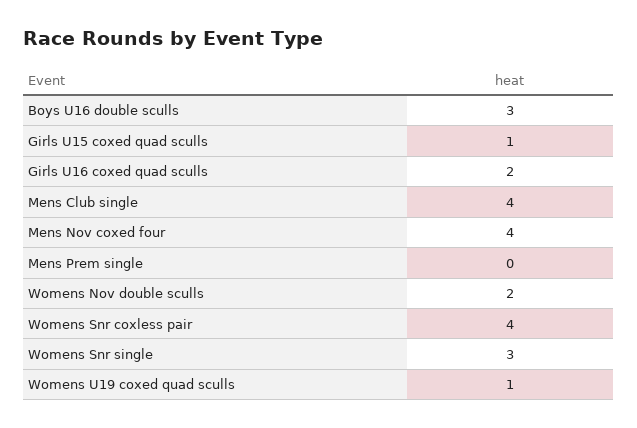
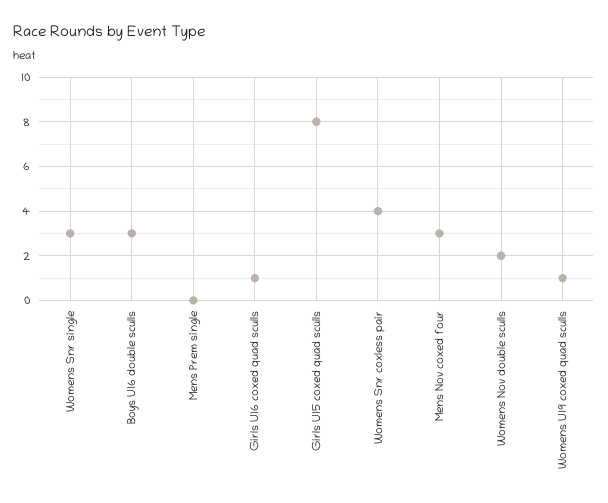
  {
    "Boys U16 double sculls": 3,
-   "Girls U15 coxed quad sculls": 1,
+   "Girls U15 coxed quad sculls": 8,
-   "Girls U16 coxed quad sculls": 2,
+   "Girls U16 coxed quad sculls": 1,
-   "Mens Club single": 4,
-   "Mens Nov coxed four": 4,
+   "Mens Nov coxed four": 3,
    "Mens Prem single": 0,
    "Womens Nov double sculls": 2,
    "Womens Snr coxless pair": 4,
    "Womens Snr single": 3,
    "Womens U19 coxed quad sculls": 1
  }

